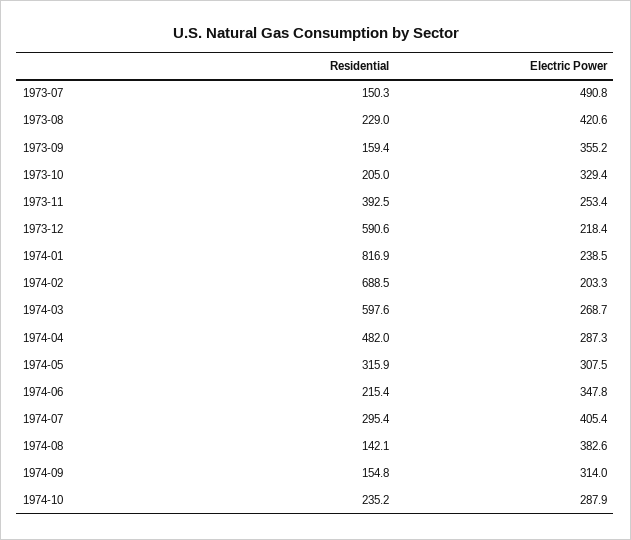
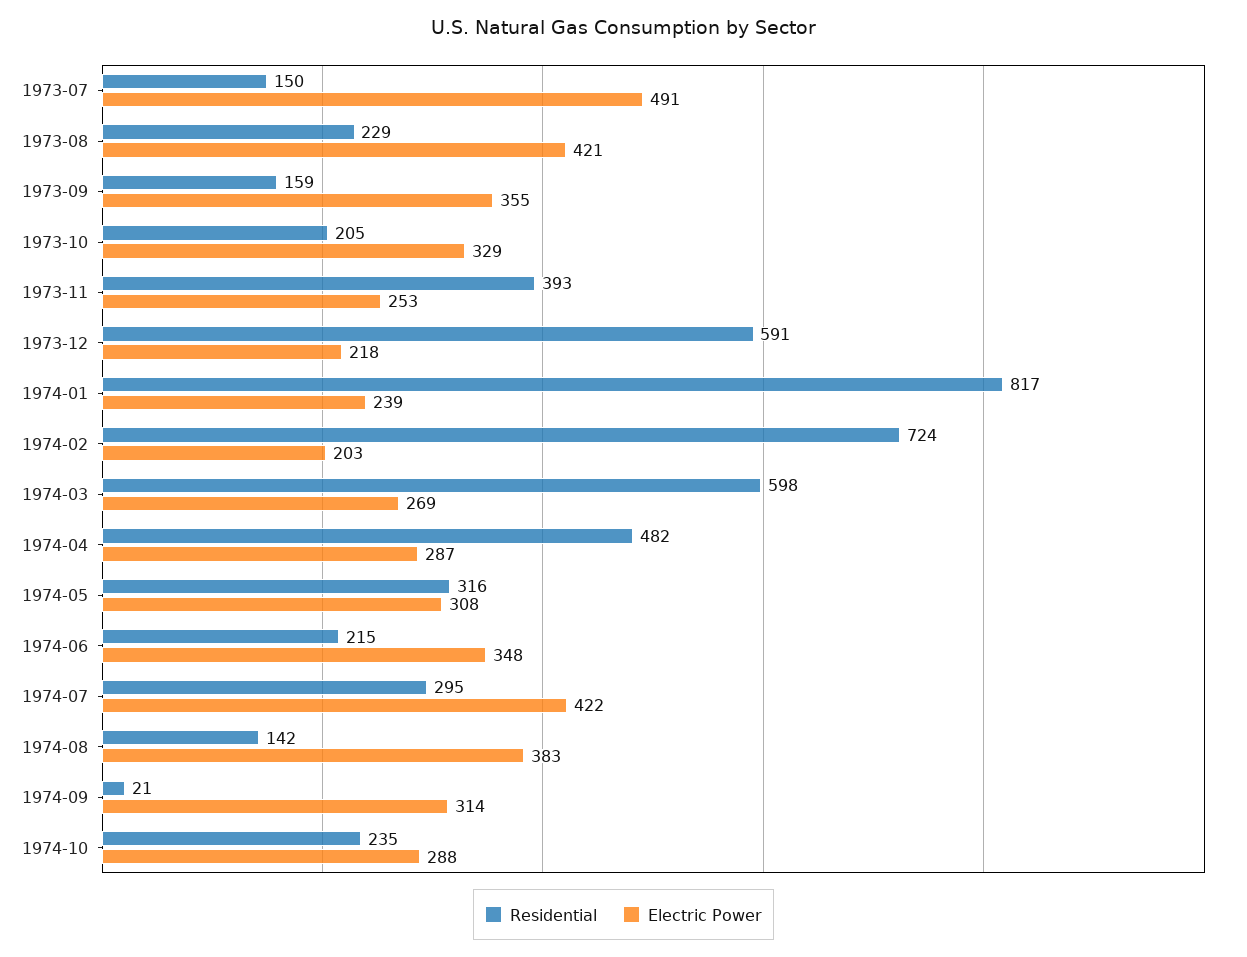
  {
    "Residential": {
      "1973-07": 150.3,
      "1973-08": 229,
      "1973-09": 159.4,
      "1973-10": 205,
      "1973-11": 392.5,
      "1973-12": 590.6,
      "1974-01": 816.9,
-     "1974-02": 688.5,
+     "1974-02": 724,
      "1974-03": 597.6,
      "1974-04": 482,
      "1974-05": 315.9,
      "1974-06": 215.4,
      "1974-07": 295.4,
      "1974-08": 142.1,
-     "1974-09": 154.8,
+     "1974-09": 21,
      "1974-10": 235.2
    },
    "Electric Power": {
      "1973-07": 490.8,
      "1973-08": 420.6,
      "1973-09": 355.2,
      "1973-10": 329.4,
      "1973-11": 253.4,
      "1973-12": 218.4,
      "1974-01": 238.5,
      "1974-02": 203.3,
      "1974-03": 268.7,
      "1974-04": 287.3,
      "1974-05": 307.5,
      "1974-06": 347.8,
-     "1974-07": 405.4,
+     "1974-07": 422,
      "1974-08": 382.6,
      "1974-09": 314,
      "1974-10": 287.9
    }
  }

